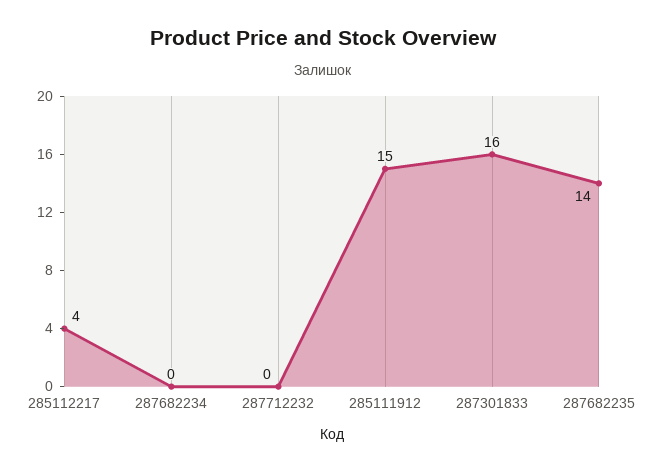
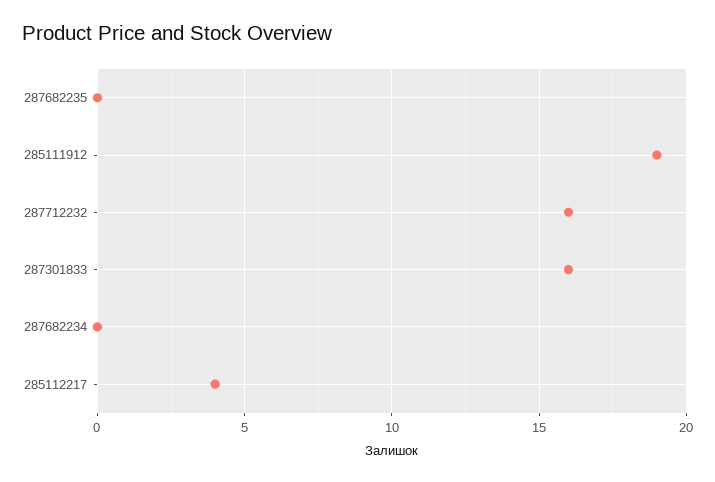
  {
    "285112217": 4,
    "287682234": 0,
-   "287712232": 0,
+   "287712232": 16,
-   "285111912": 15,
+   "285111912": 19,
    "287301833": 16,
-   "287682235": 14
+   "287682235": 0
  }

